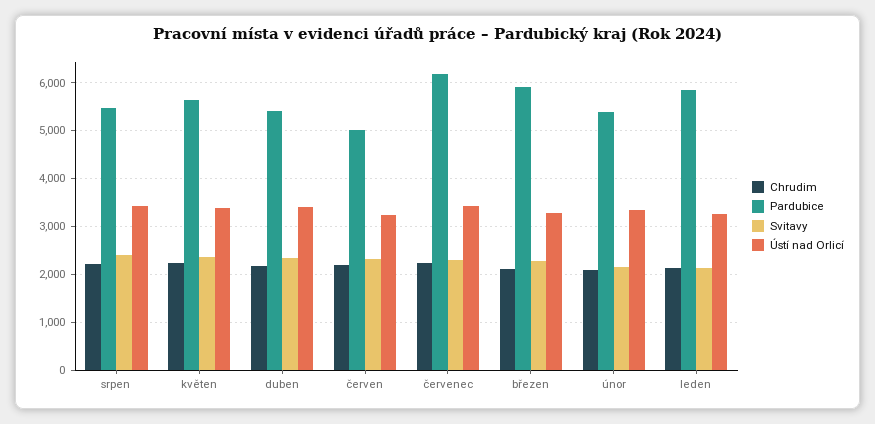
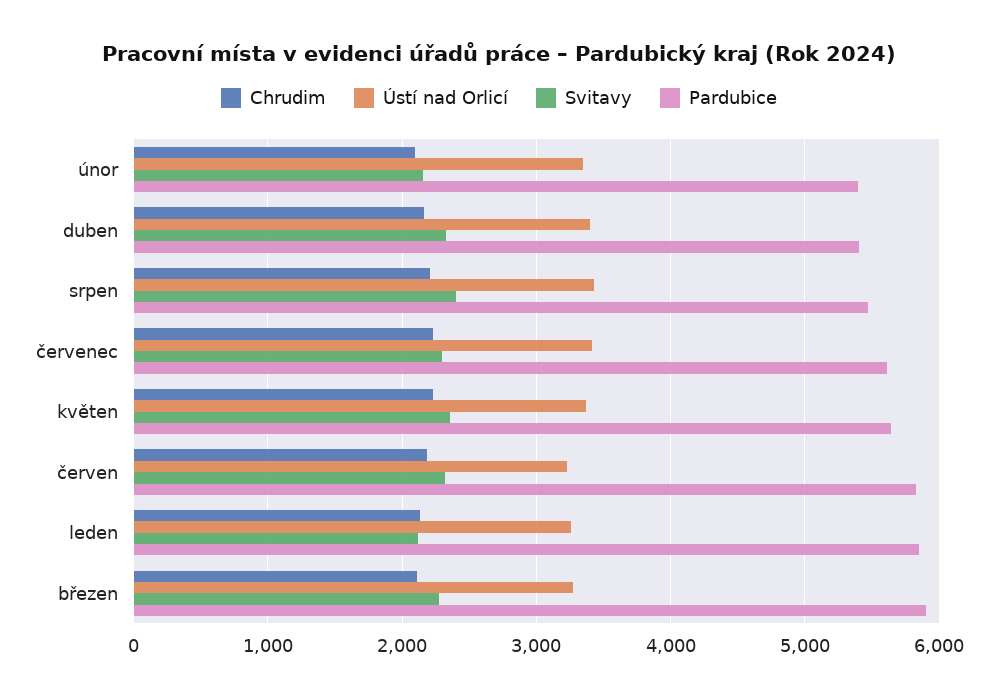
  {
    "Chrudim": {
      "srpen": 2200,
      "květen": 2200,
      "duben": 2200,
      "červen": 2200,
      "červenec": 2200,
      "březen": 2100,
      "únor": 2100,
      "leden": 2100
    },
    "Pardubice": {
      "srpen": 5500,
      "květen": 5600,
      "duben": 5400,
-     "červen": 5000,
+     "červen": 5800,
-     "červenec": 6200,
+     "červenec": 5600,
      "březen": 5900,
      "únor": 5400,
      "leden": 5900
    },
    "Svitavy": {
      "srpen": 2400,
      "květen": 2400,
      "duben": 2300,
      "červen": 2300,
      "červenec": 2300,
      "březen": 2300,
      "únor": 2200,
      "leden": 2100
    },
    "Ústí nad Orlicí": {
      "srpen": 3400,
      "květen": 3400,
      "duben": 3400,
      "červen": 3200,
      "červenec": 3400,
      "březen": 3300,
      "únor": 3300,
      "leden": 3300
    }
  }

